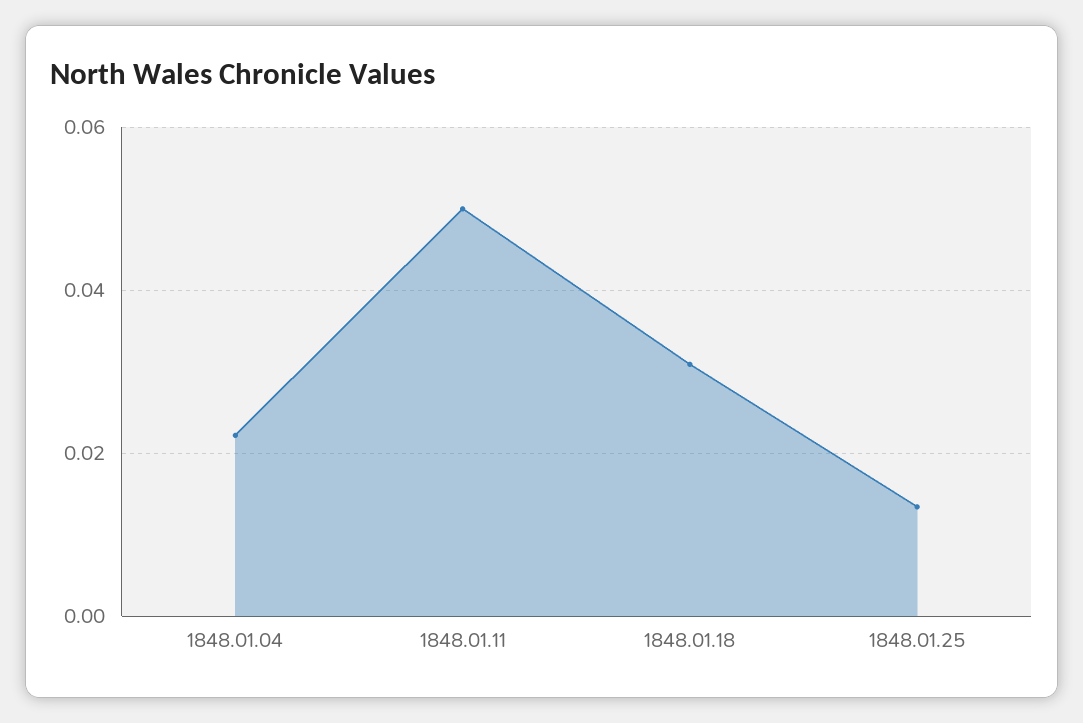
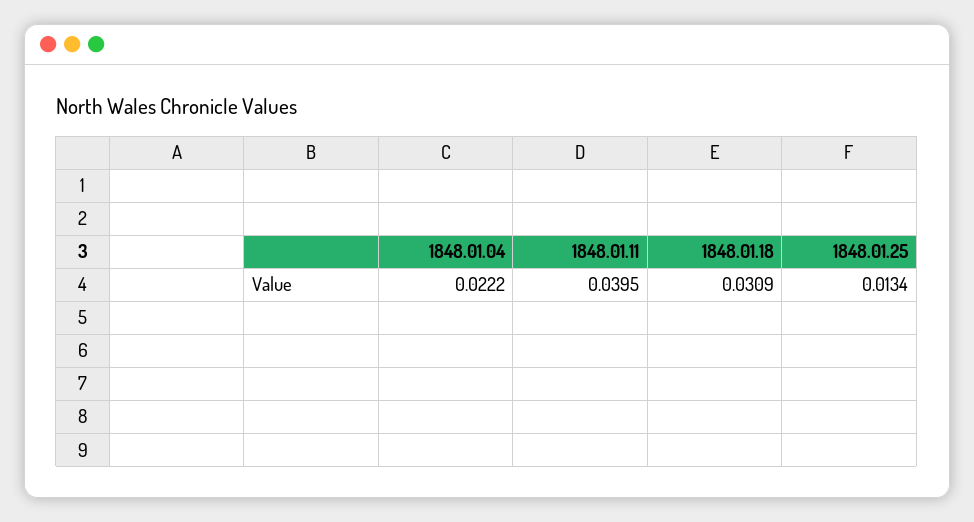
  {
    "1848.01.04": 0.0222,
-   "1848.01.11": 0.05,
+   "1848.01.11": 0.0395,
    "1848.01.18": 0.0309,
    "1848.01.25": 0.0134
  }

